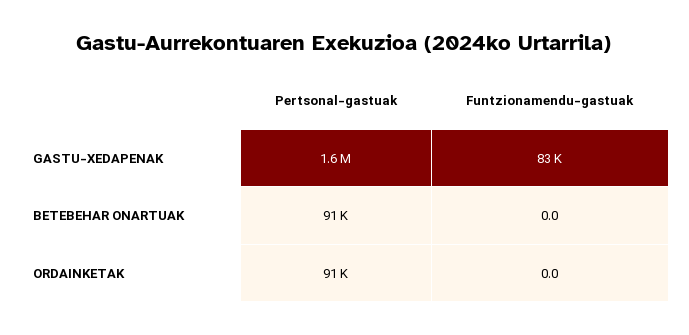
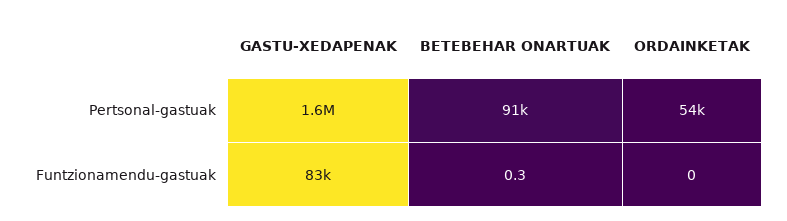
  {
    "Pertsonal-gastuak": {
      "GASTU-XEDAPENAK": 1600000,
      "BETEBEHAR ONARTUAK": 91000,
-     "ORDAINKETAK": 91000
+     "ORDAINKETAK": 54000
    },
    "Funtzionamendu-gastuak": {
      "GASTU-XEDAPENAK": 83000,
-     "BETEBEHAR ONARTUAK": 0,
+     "BETEBEHAR ONARTUAK": 0.3,
      "ORDAINKETAK": 0
    }
  }

